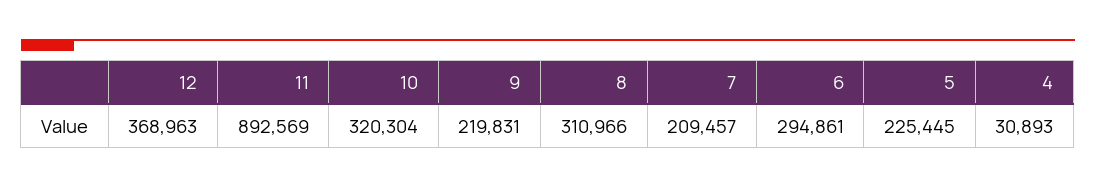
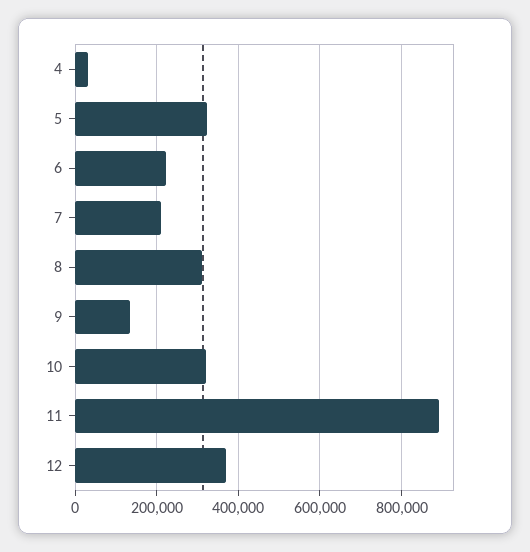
  {
    "12": 368963,
    "11": 892569,
    "10": 320304,
-   "9": 219831,
+   "9": 140000,
    "8": 310966,
    "7": 209457,
-   "6": 294861,
+   "6": 220000,
-   "5": 225445,
+   "5": 320000,
    "4": 30893
  }

